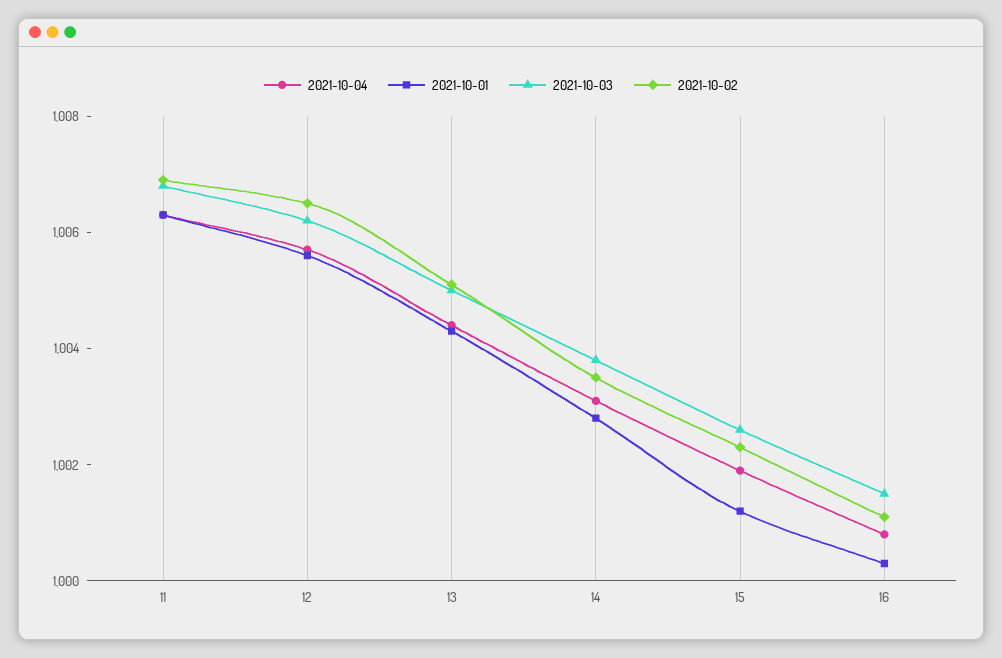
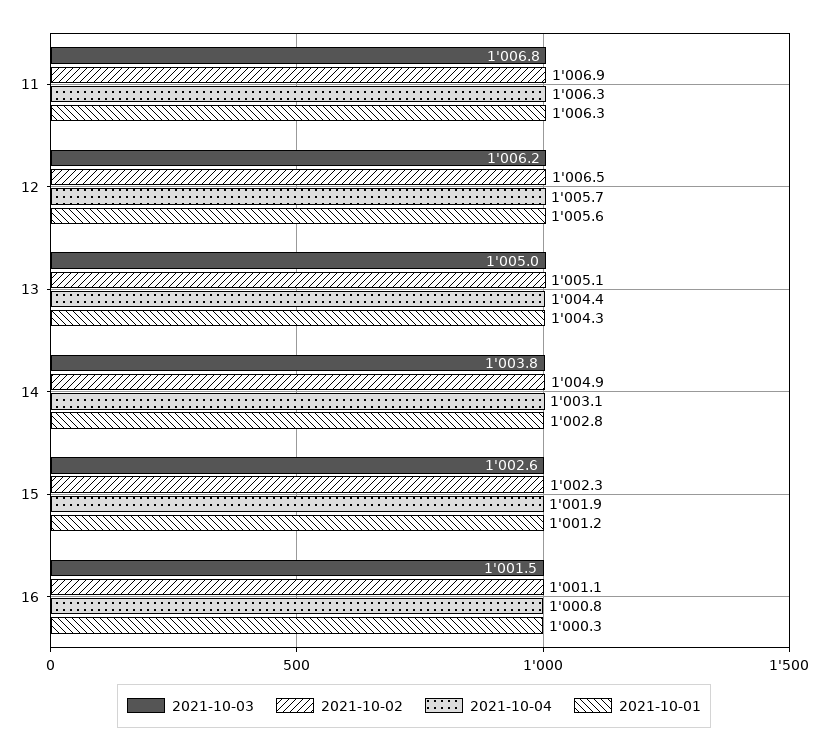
  {
    "2021-10-04": {
      "11": 1006.3,
      "12": 1005.7,
      "13": 1004.4,
      "14": 1003.1,
      "15": 1001.9,
      "16": 1000.8
    },
    "2021-10-01": {
      "11": 1006.3,
      "12": 1005.6,
      "13": 1004.3,
      "14": 1002.8,
      "15": 1001.2,
      "16": 1000.3
    },
    "2021-10-03": {
      "11": 1006.8,
      "12": 1006.2,
      "13": 1005,
      "14": 1003.8,
      "15": 1002.6,
      "16": 1001.5
    },
    "2021-10-02": {
      "11": 1006.9,
      "12": 1006.5,
      "13": 1005.1,
-     "14": 1003.5,
+     "14": 1004.9,
      "15": 1002.3,
      "16": 1001.1
    }
  }

